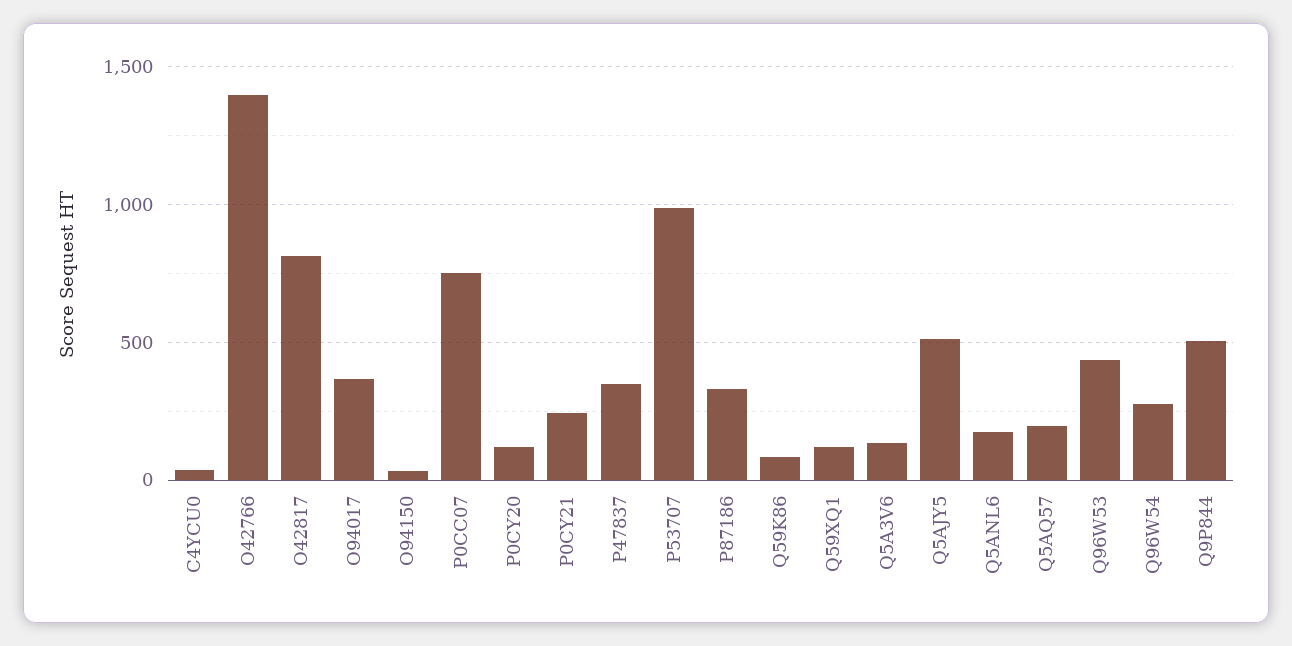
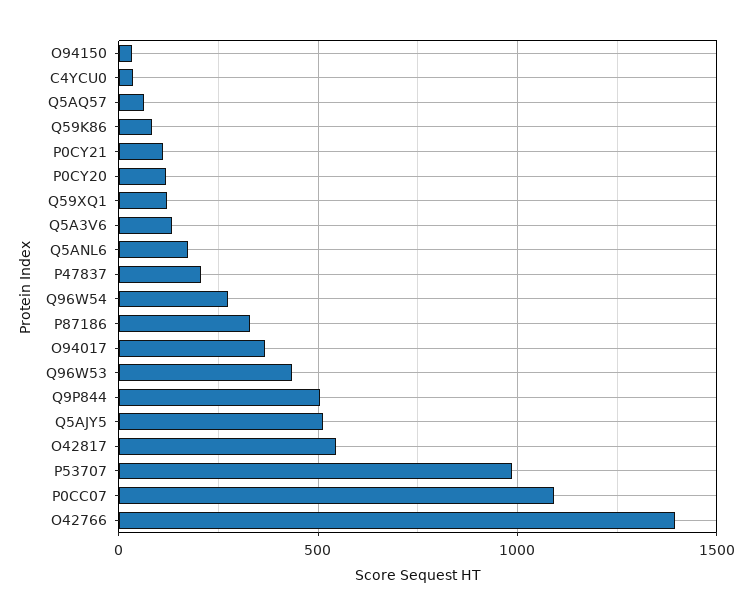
  {
    "C4YCU0": 50,
    "O42766": 1400,
-   "O42817": 800,
+   "O42817": 550,
    "O94017": 350,
    "O94150": 50,
-   "P0CC07": 750,
+   "P0CC07": 1100,
    "P0CY20": 100,
-   "P0CY21": 250,
+   "P0CY21": 100,
-   "P47837": 350,
+   "P47837": 200,
    "P53707": 1000,
    "P87186": 350,
    "Q59K86": 100,
    "Q59XQ1": 100,
    "Q5A3V6": 150,
    "Q5AJY5": 500,
    "Q5ANL6": 150,
-   "Q5AQ57": 200,
+   "Q5AQ57": 50,
    "Q96W53": 450,
    "Q96W54": 250,
    "Q9P844": 500
  }

